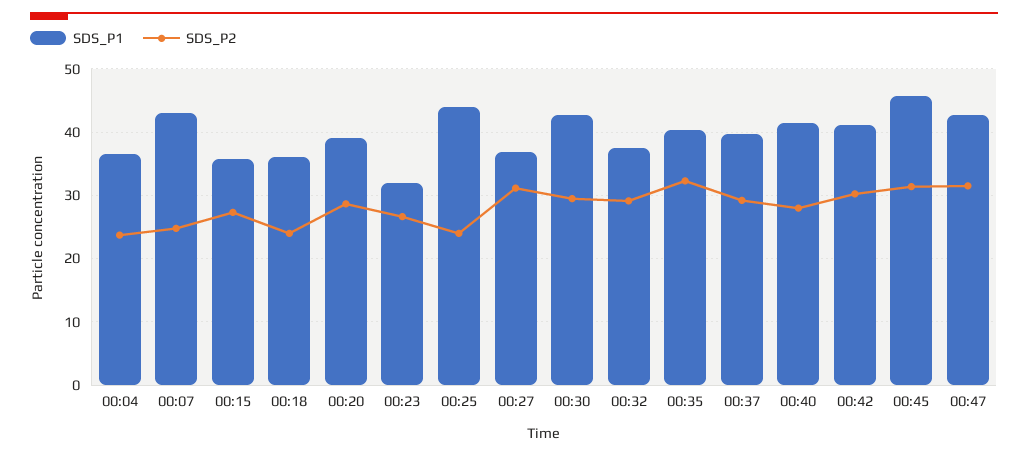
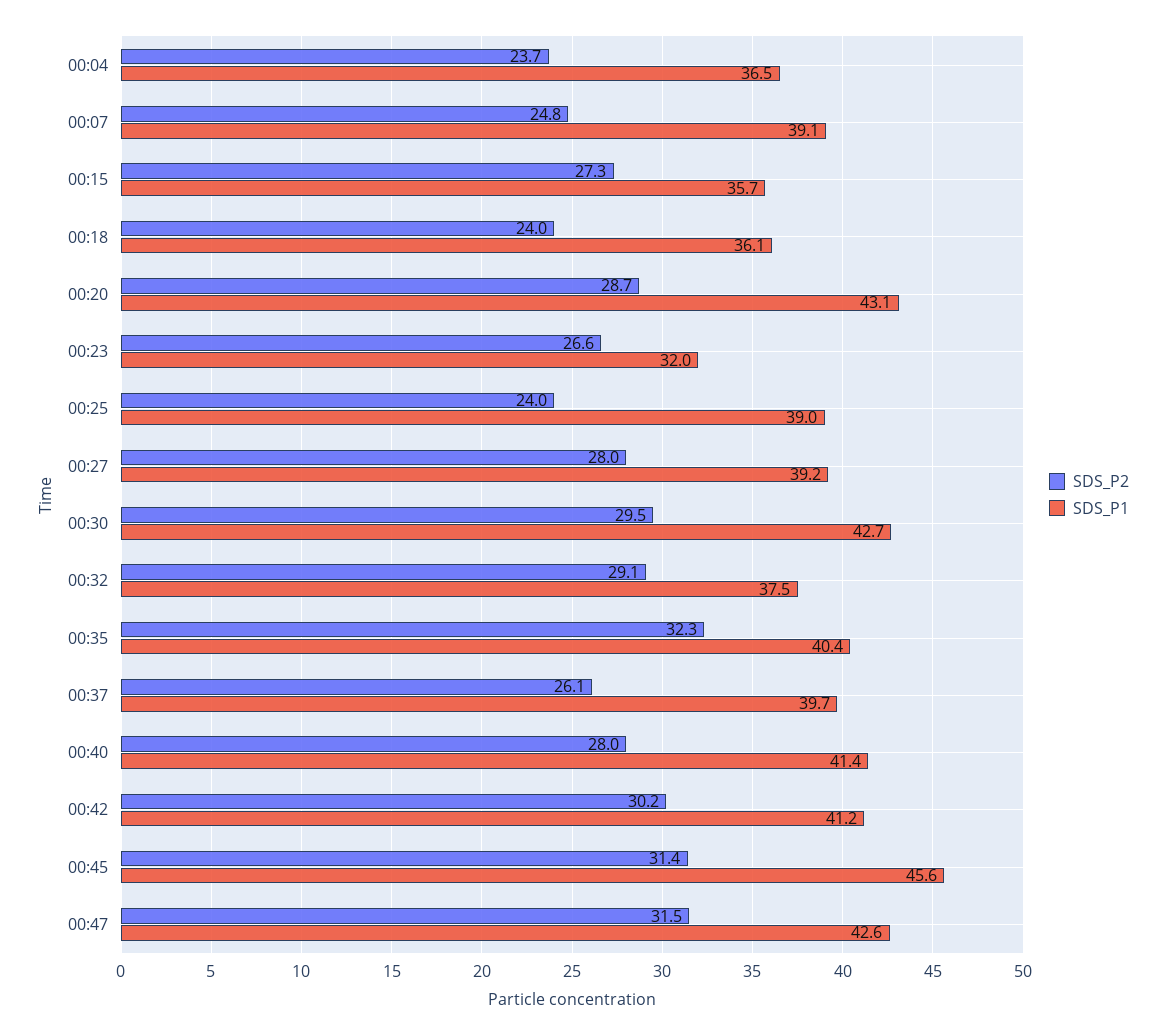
  {
    "SDS_P1": {
      "00:04": 36.5,
-     "00:07": 43,
+     "00:07": 39.1,
      "00:15": 35.7,
      "00:18": 36.1,
-     "00:20": 39,
+     "00:20": 43.1,
      "00:23": 32,
-     "00:25": 44,
+     "00:25": 39,
-     "00:27": 37,
+     "00:27": 39.2,
      "00:30": 42.7,
      "00:32": 37.5,
      "00:35": 40.4,
      "00:37": 39.7,
      "00:40": 41.4,
      "00:42": 41.2,
      "00:45": 45.6,
      "00:47": 42.6
    },
    "SDS_P2": {
      "00:04": 23.7,
      "00:07": 24.8,
      "00:15": 27.3,
      "00:18": 24,
      "00:20": 28.7,
      "00:23": 26.6,
      "00:25": 24,
-     "00:27": 31,
+     "00:27": 28,
      "00:30": 29.5,
      "00:32": 29.1,
      "00:35": 32.3,
-     "00:37": 29,
+     "00:37": 26.1,
      "00:40": 28,
      "00:42": 30.2,
      "00:45": 31.4,
      "00:47": 31.5
    }
  }

